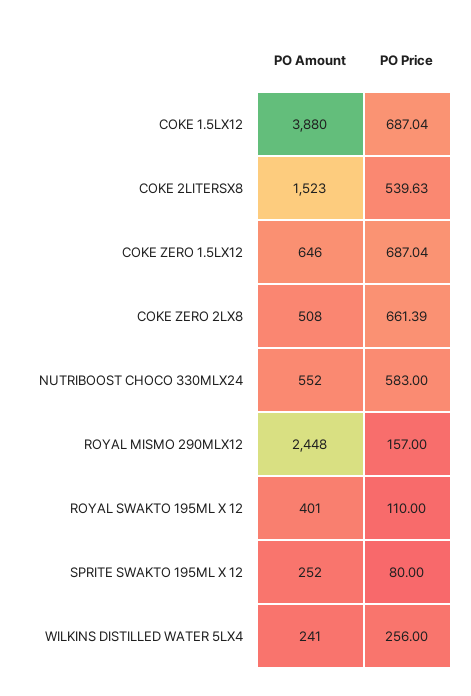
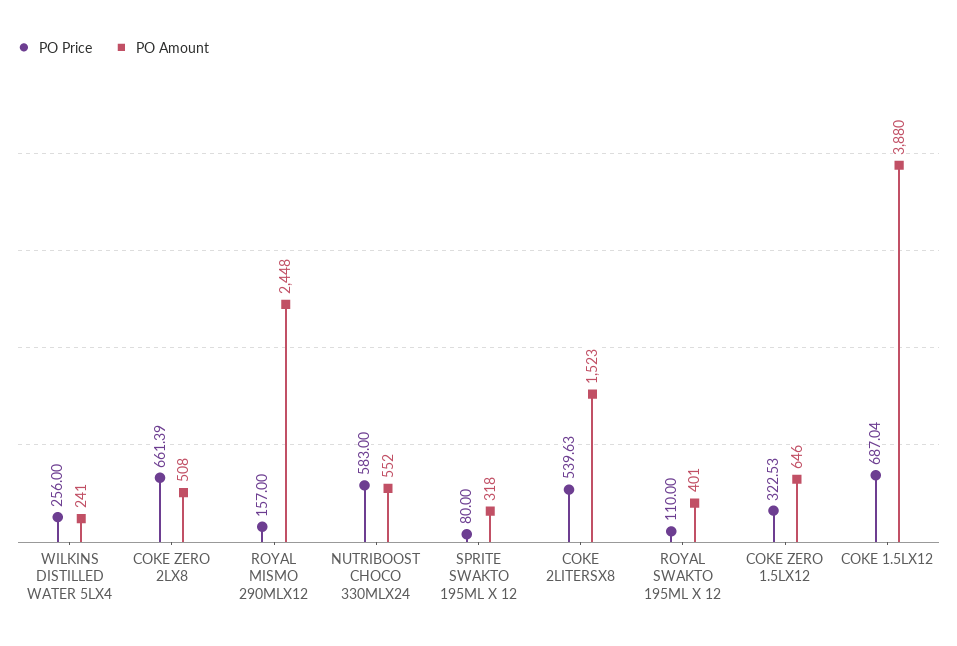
  {
    "PO Amount": {
      "COKE 1.5LX12": 3880,
      "COKE 2LITERSX8": 1523,
      "COKE ZERO 1.5LX12": 646,
      "COKE ZERO 2LX8": 508,
      "NUTRIBOOST CHOCO 330MLX24": 552,
      "ROYAL MISMO 290MLX12": 2448,
      "ROYAL SWAKTO 195ML X 12": 401,
-     "SPRITE SWAKTO 195ML X 12": 252,
+     "SPRITE SWAKTO 195ML X 12": 318,
      "WILKINS DISTILLED WATER 5LX4": 241
    },
    "PO Price": {
      "COKE 1.5LX12": 687.04,
      "COKE 2LITERSX8": 539.63,
-     "COKE ZERO 1.5LX12": 687.04,
+     "COKE ZERO 1.5LX12": 322.53,
      "COKE ZERO 2LX8": 661.39,
      "NUTRIBOOST CHOCO 330MLX24": 583,
      "ROYAL MISMO 290MLX12": 157,
      "ROYAL SWAKTO 195ML X 12": 110,
      "SPRITE SWAKTO 195ML X 12": 80,
      "WILKINS DISTILLED WATER 5LX4": 256
    }
  }

